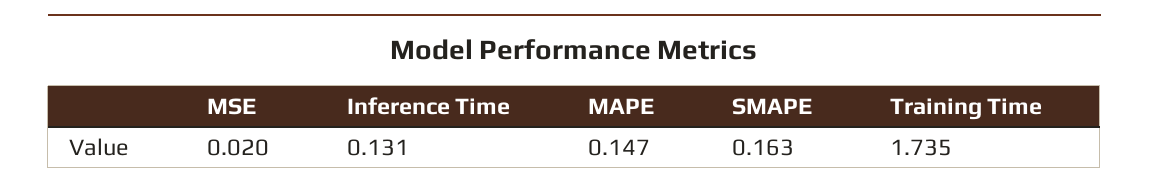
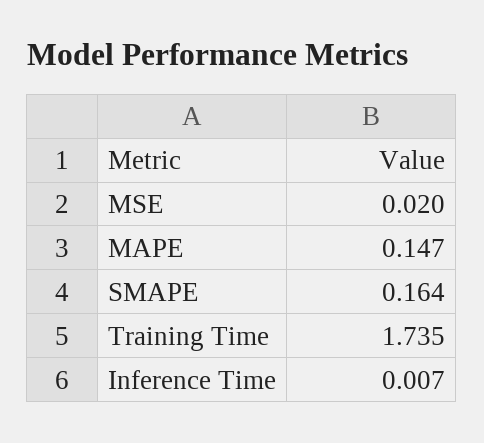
  {
    "MSE": 0.02,
-   "Inference Time": 0.131,
+   "Inference Time": 0.007,
    "MAPE": 0.147,
-   "SMAPE": 0.163,
+   "SMAPE": 0.164,
    "Training Time": 1.735
  }

